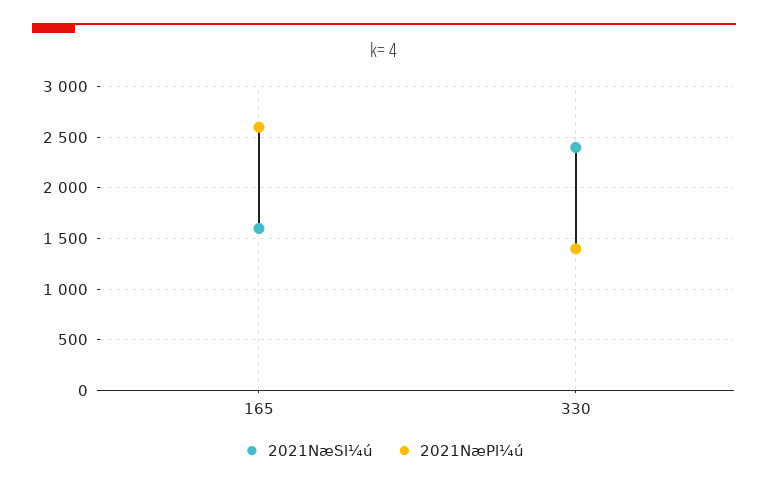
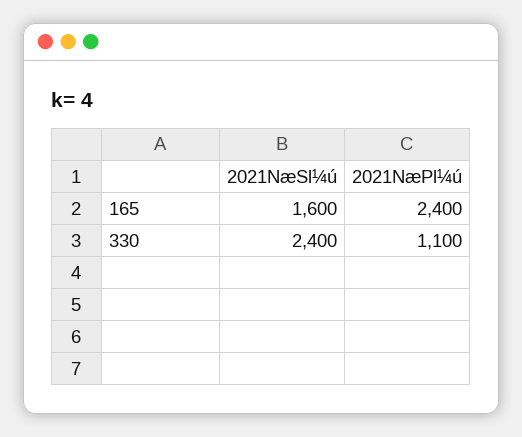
  {
    "2021NæSl¼ú": {
      "165": 1600,
      "330": 2400
    },
    "2021NæPl¼ú": {
-     "165": 2600,
+     "165": 2400,
-     "330": 1400
+     "330": 1100
    }
  }

